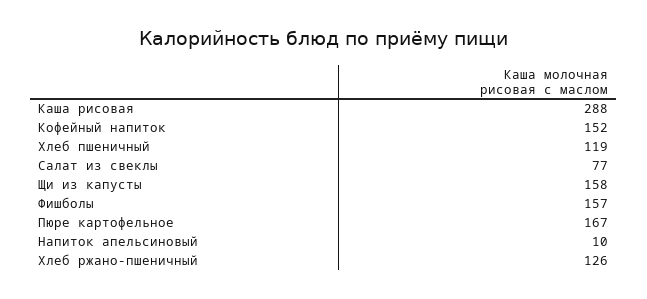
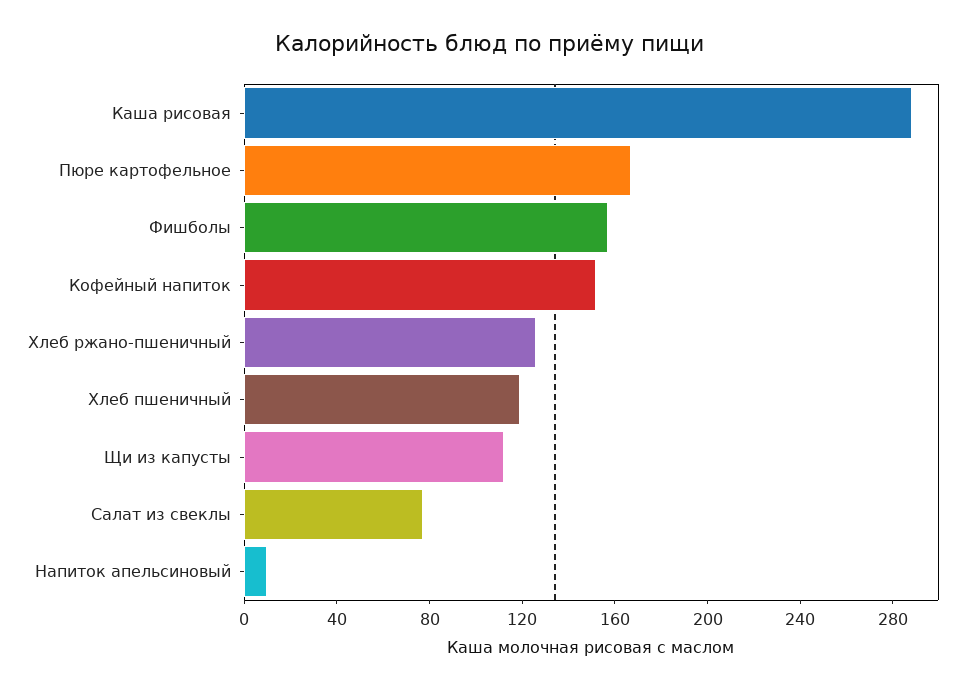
  {
    "Каша рисовая": 288,
    "Кофейный напиток": 152,
    "Хлеб пшеничный": 119,
    "Салат из свеклы": 77,
-   "Щи из капусты": 158,
+   "Щи из капусты": 110,
    "Фишболы": 157,
    "Пюре картофельное": 167,
    "Напиток апельсиновый": 10,
    "Хлеб ржано-пшеничный": 126
  }

